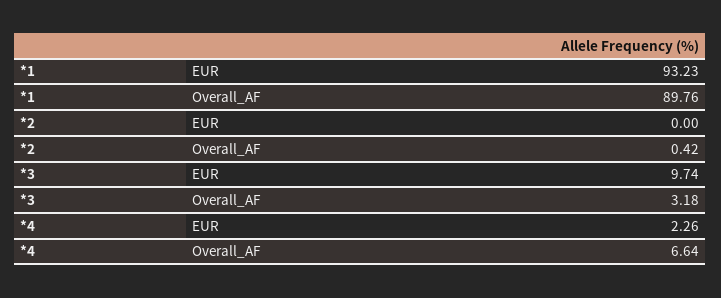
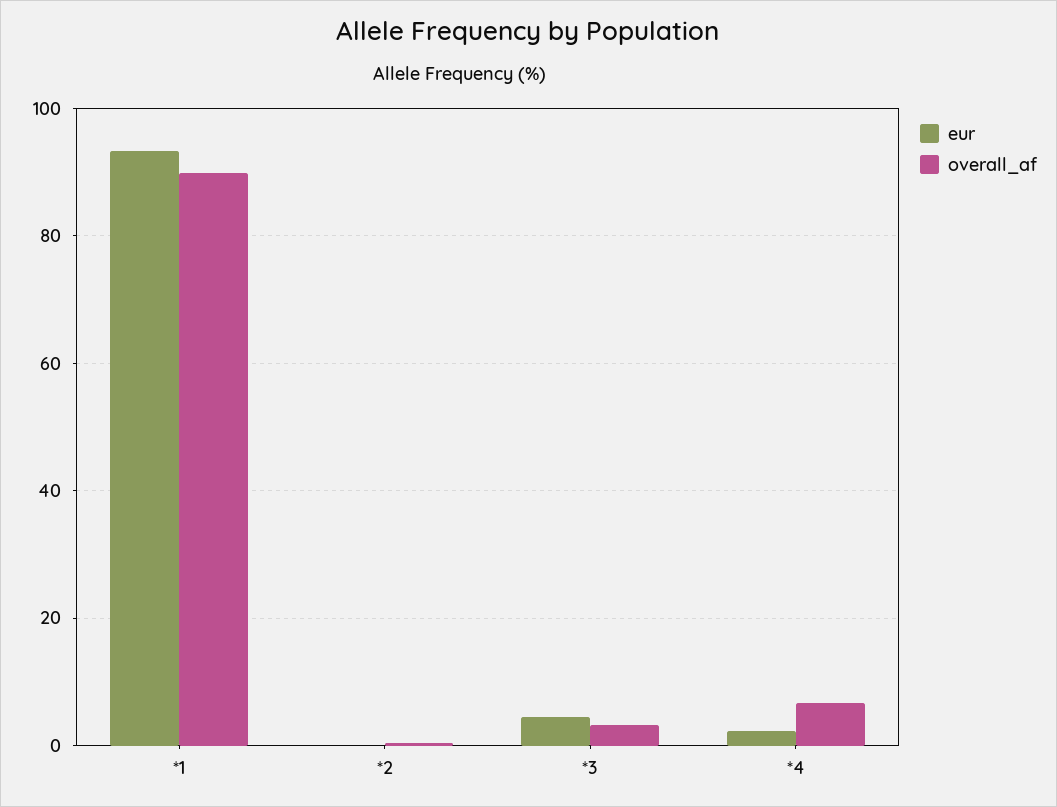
  {
    "EUR": {
      "*1": 93.23,
      "*2": 0,
-     "*3": 9.74,
+     "*3": 4,
      "*4": 2.26
    },
    "Overall_AF": {
      "*1": 89.76,
      "*2": 0.42,
      "*3": 3.18,
      "*4": 6.64
    }
  }

